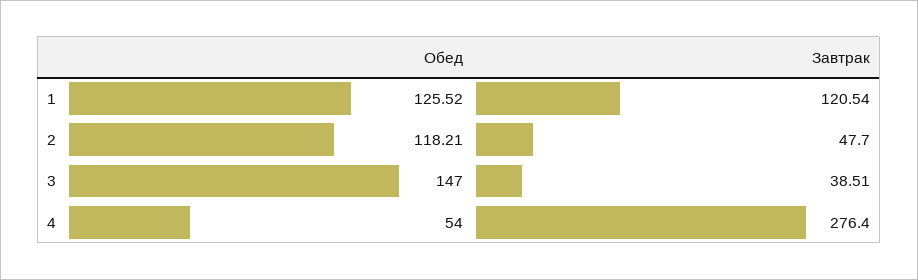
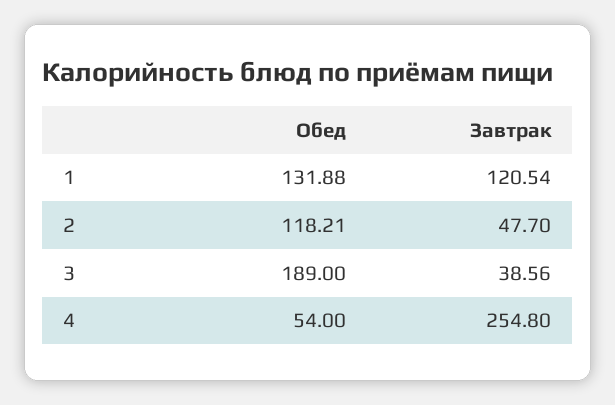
  {
    "Обед": {
-     "1": 125.52,
+     "1": 131.88,
      "2": 118.21,
-     "3": 147,
+     "3": 189,
      "4": 54
    },
    "Завтрак": {
      "1": 120.54,
      "2": 47.7,
-     "3": 38.51,
+     "3": 38.56,
-     "4": 276.4
+     "4": 254.8
    }
  }

